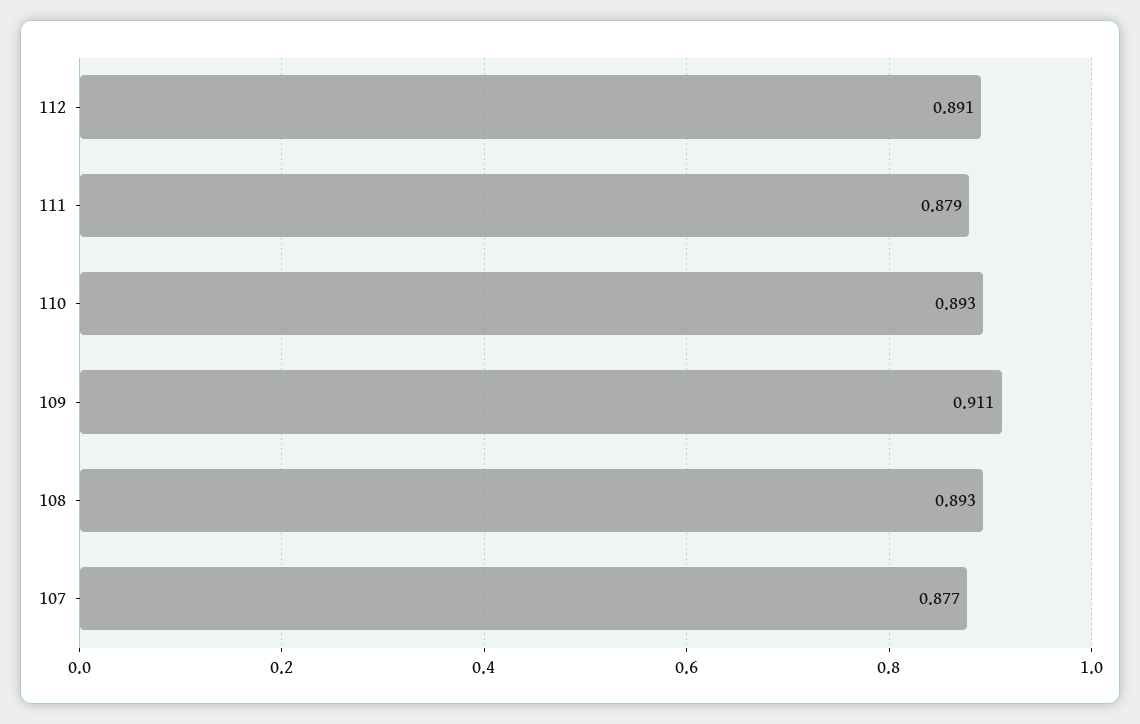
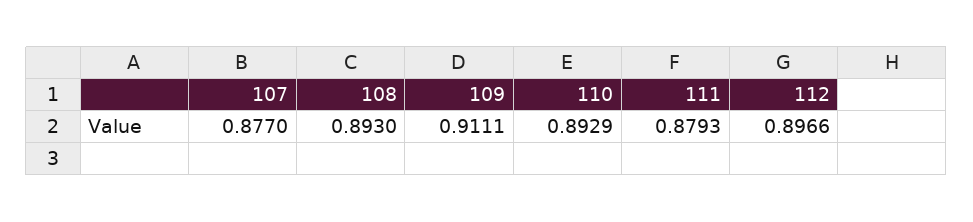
  {
-   "112": 0.891,
+   "112": 0.8966,
    "111": 0.8793,
    "110": 0.8929,
    "109": 0.9111,
    "108": 0.893,
    "107": 0.877
  }

